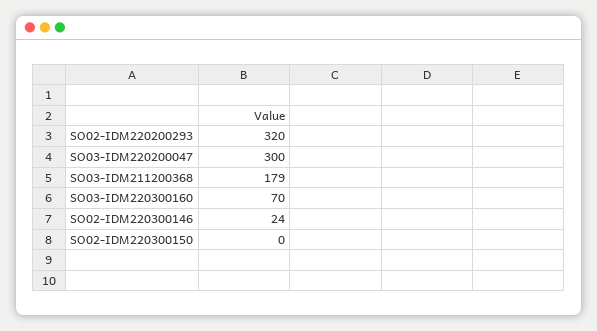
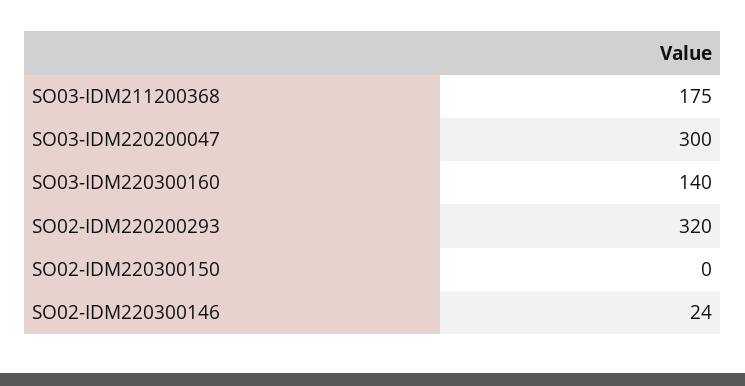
  {
    "SO02-IDM220200293": 320,
    "SO03-IDM220200047": 300,
-   "SO03-IDM211200368": 179,
+   "SO03-IDM211200368": 175,
-   "SO03-IDM220300160": 70,
+   "SO03-IDM220300160": 140,
    "SO02-IDM220300146": 24,
    "SO02-IDM220300150": 0
  }

